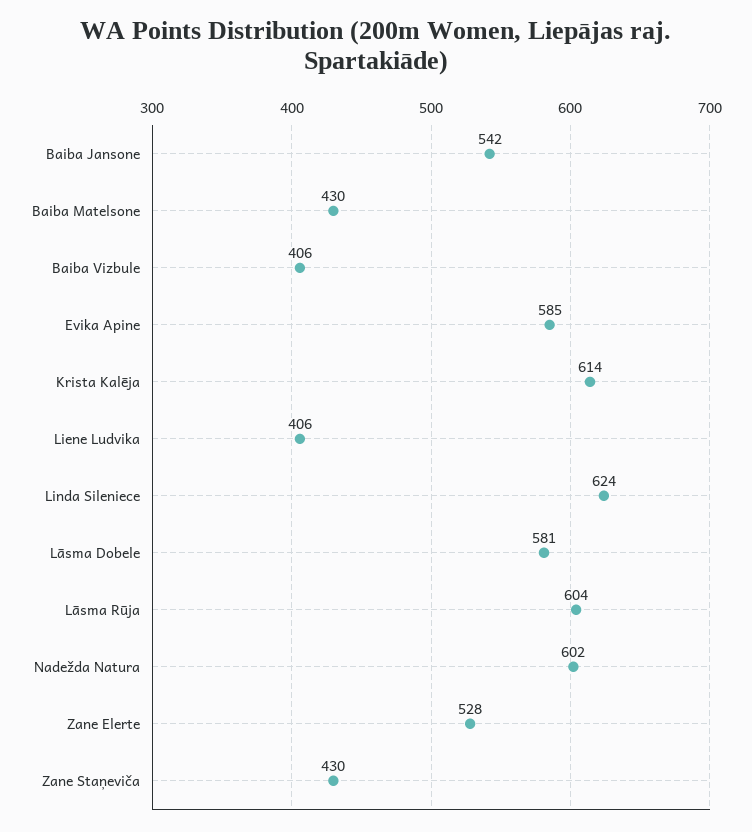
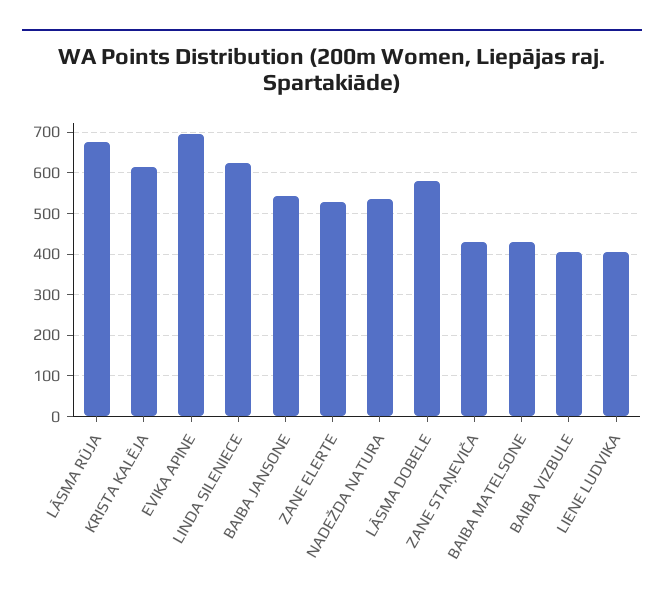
  {
    "Baiba Jansone": 542,
    "Baiba Matelsone": 430,
    "Baiba Vizbule": 406,
-   "Evika Apine": 585,
+   "Evika Apine": 700,
    "Krista Kalēja": 614,
    "Liene Ludvika": 406,
    "Linda Sileniece": 624,
    "Lāsma Dobele": 581,
-   "Lāsma Rūja": 604,
+   "Lāsma Rūja": 680,
-   "Nadežda Natura": 602,
+   "Nadežda Natura": 540,
    "Zane Elerte": 528,
    "Zane Staņeviča": 430
  }

